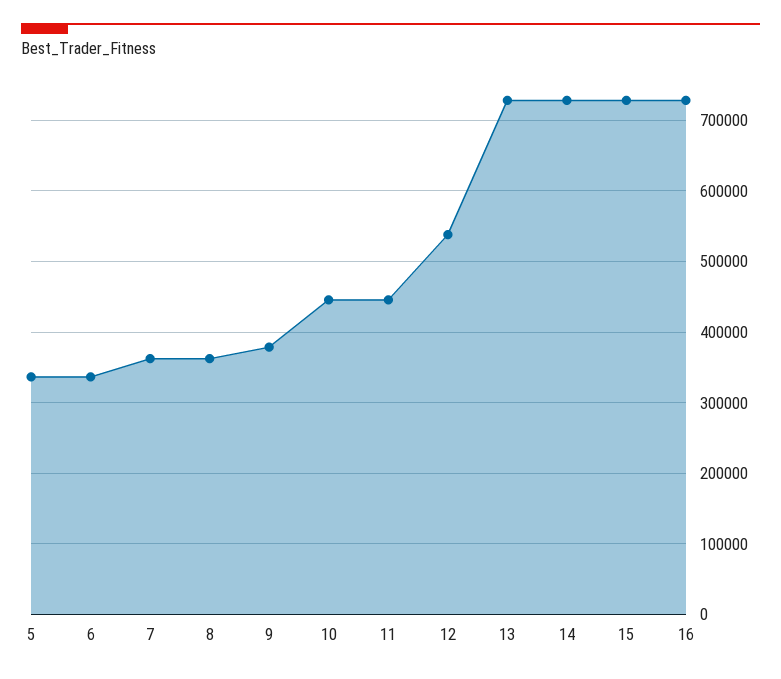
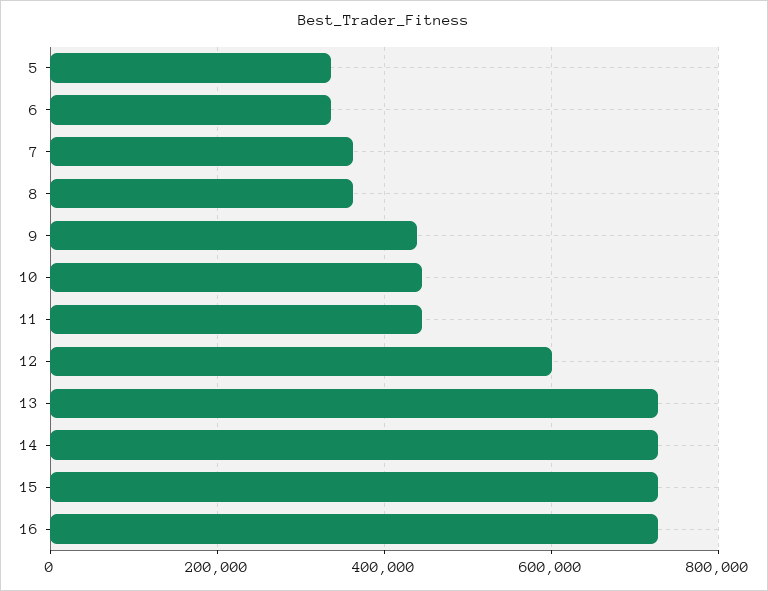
  {
    "5": 340000,
    "6": 340000,
    "7": 360000,
    "8": 360000,
-   "9": 380000,
+   "9": 440000,
    "10": 450000,
    "11": 450000,
-   "12": 540000,
+   "12": 600000,
    "13": 730000,
    "14": 730000,
    "15": 730000,
    "16": 730000
  }

